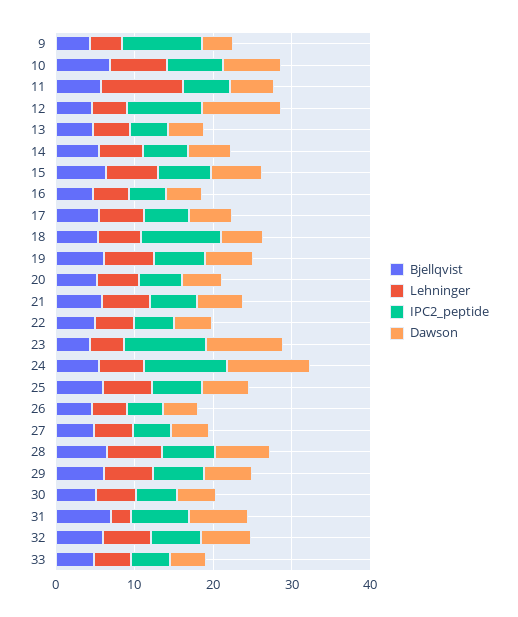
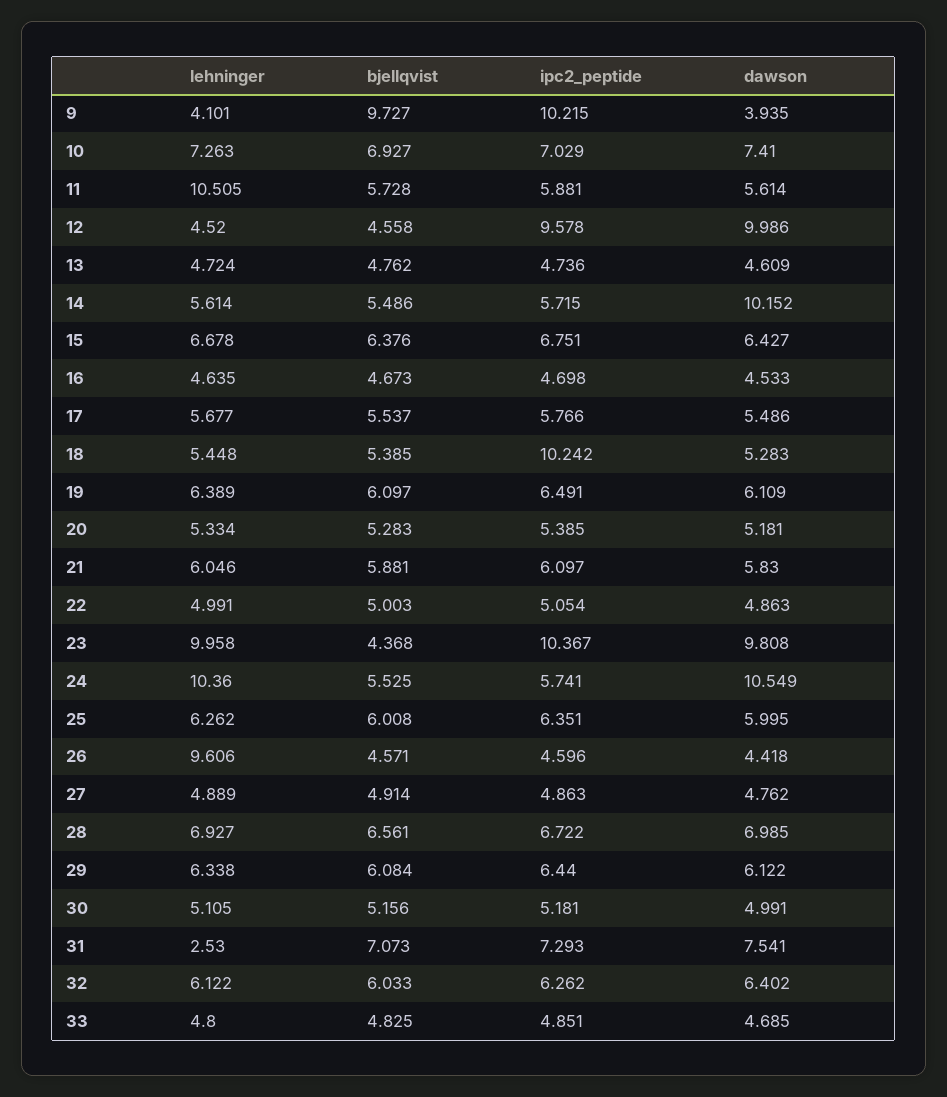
  {
    "Bjellqvist": {
-     "9": 4,
+     "9": 9.727,
      "10": 6.927,
      "11": 5.728,
      "12": 4.558,
      "13": 4.762,
      "14": 5.486,
      "15": 6.376,
      "16": 4.673,
      "17": 5.537,
      "18": 5.385,
      "19": 6.097,
      "20": 5.283,
      "21": 5.881,
      "22": 5.003,
      "23": 4.368,
      "24": 5.525,
      "25": 6.008,
      "26": 4.571,
      "27": 4.914,
      "28": 6.561,
      "29": 6.084,
      "30": 5.156,
      "31": 7.073,
      "32": 6.033,
      "33": 4.825
    },
    "Lehninger": {
      "9": 4.101,
      "10": 7.263,
      "11": 10.505,
      "12": 4.52,
      "13": 4.724,
      "14": 5.614,
      "15": 6.678,
      "16": 4.635,
      "17": 5.677,
      "18": 5.448,
      "19": 6.389,
      "20": 5.334,
      "21": 6.046,
      "22": 4.991,
-     "23": 4,
+     "23": 9.958,
-     "24": 6,
+     "24": 10.36,
      "25": 6.262,
-     "26": 4,
+     "26": 9.606,
      "27": 4.889,
      "28": 6.927,
      "29": 6.338,
      "30": 5.105,
      "31": 2.53,
      "32": 6.122,
      "33": 4.8
    },
    "IPC2_peptide": {
      "9": 10.215,
      "10": 7.029,
      "11": 5.881,
      "12": 9.578,
      "13": 4.736,
      "14": 5.715,
      "15": 6.751,
      "16": 4.698,
      "17": 5.766,
      "18": 10.242,
      "19": 6.491,
      "20": 5.385,
      "21": 6.097,
      "22": 5.054,
      "23": 10.367,
-     "24": 10,
+     "24": 5.741,
      "25": 6.351,
      "26": 4.596,
      "27": 4.863,
      "28": 6.722,
      "29": 6.44,
      "30": 5.181,
      "31": 7.293,
      "32": 6.262,
      "33": 4.851
    },
    "Dawson": {
      "9": 3.935,
      "10": 7.41,
      "11": 5.614,
      "12": 9.986,
      "13": 4.609,
-     "14": 6,
+     "14": 10.152,
      "15": 6.427,
      "16": 4.533,
      "17": 5.486,
      "18": 5.283,
      "19": 6.109,
      "20": 5.181,
      "21": 5.83,
      "22": 4.863,
      "23": 9.808,
      "24": 10.549,
      "25": 5.995,
      "26": 4.418,
      "27": 4.762,
      "28": 6.985,
      "29": 6.122,
      "30": 4.991,
      "31": 7.541,
      "32": 6.402,
      "33": 4.685
    }
  }

